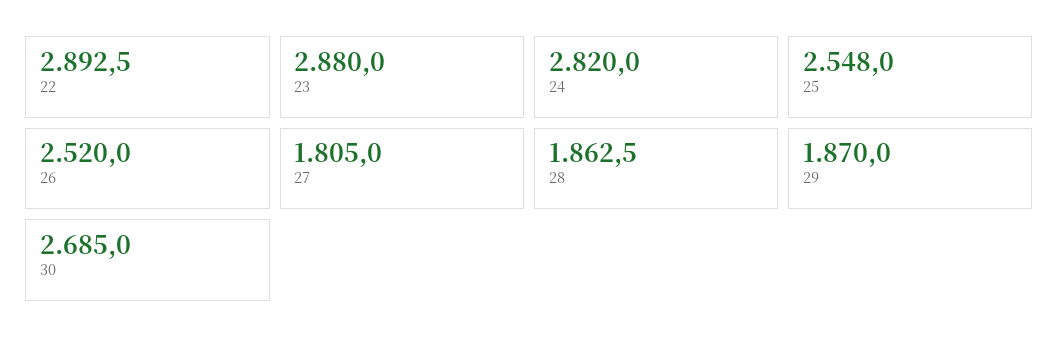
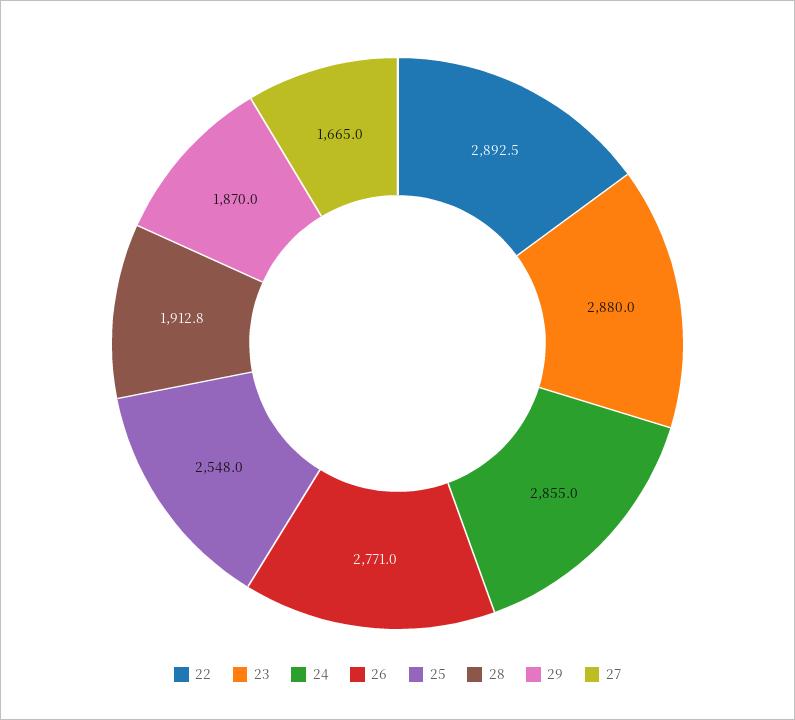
  {
    "22": 2892.5,
    "23": 2880,
-   "24": 2820,
+   "24": 2855,
    "25": 2548,
-   "26": 2520,
+   "26": 2771,
-   "27": 1805,
+   "27": 1665,
-   "28": 1862.5,
+   "28": 1912.8,
-   "29": 1870,
+   "29": 1870
-   "30": 2685
  }

